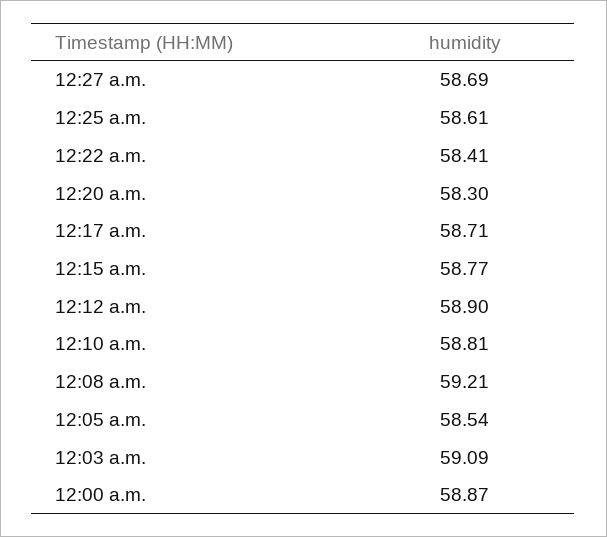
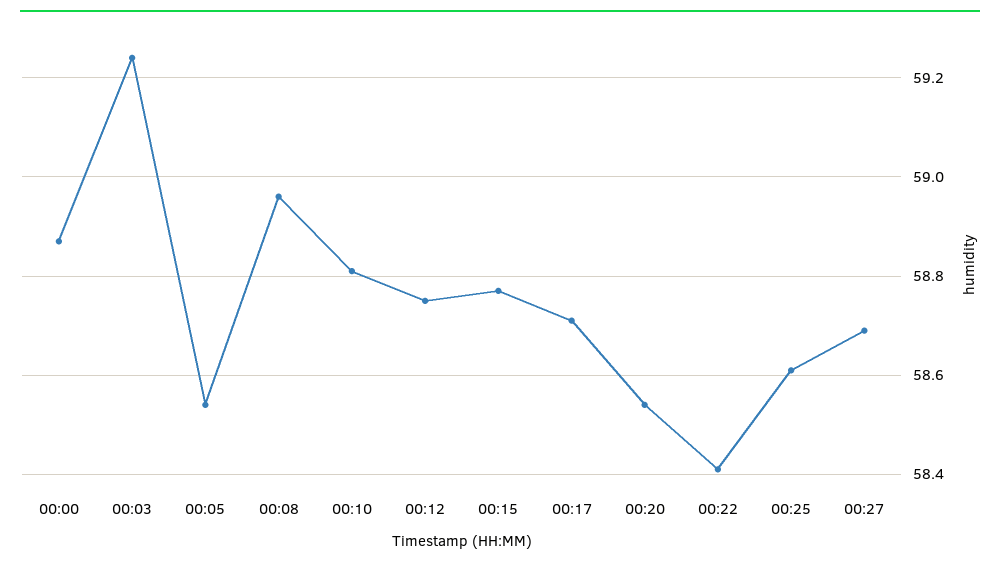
  {
    "12:27 a.m.": 58.69,
    "12:25 a.m.": 58.61,
    "12:22 a.m.": 58.41,
-   "12:20 a.m.": 58.3,
+   "12:20 a.m.": 58.55,
    "12:17 a.m.": 58.71,
    "12:15 a.m.": 58.77,
-   "12:12 a.m.": 58.9,
+   "12:12 a.m.": 58.75,
    "12:10 a.m.": 58.81,
-   "12:08 a.m.": 59.21,
+   "12:08 a.m.": 58.95,
    "12:05 a.m.": 58.54,
-   "12:03 a.m.": 59.09,
+   "12:03 a.m.": 59.25,
    "12:00 a.m.": 58.87
  }

